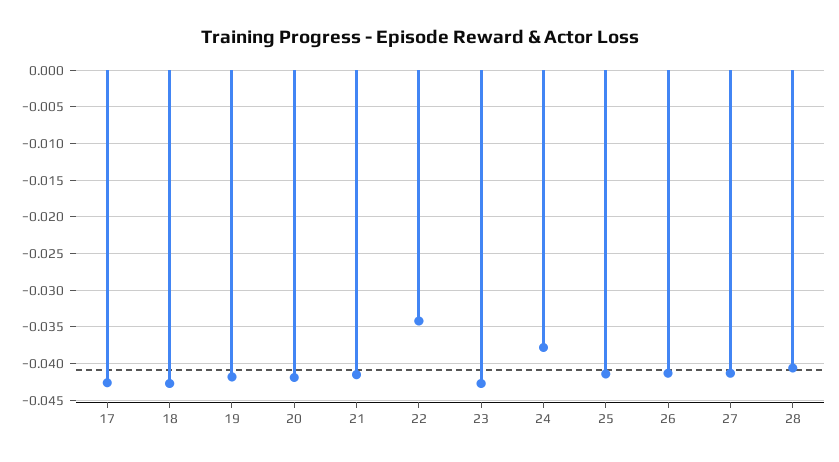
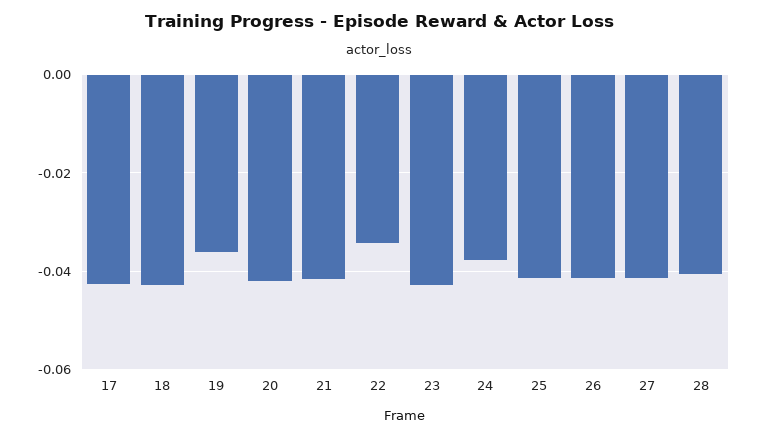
  {
    "17": -0.043,
    "18": -0.043,
-   "19": -0.042,
+   "19": -0.036,
    "20": -0.042,
    "21": -0.042,
    "22": -0.034,
    "23": -0.043,
    "24": -0.038,
    "25": -0.041,
    "26": -0.041,
    "27": -0.041,
    "28": -0.041
  }

